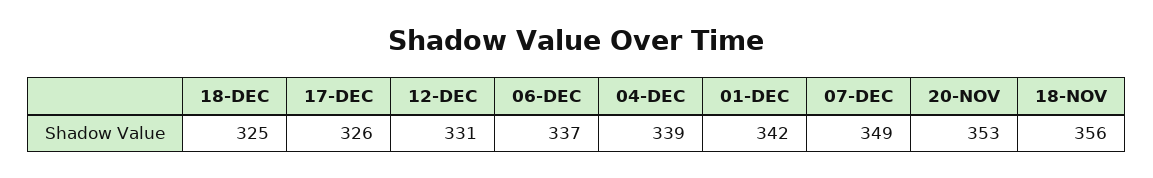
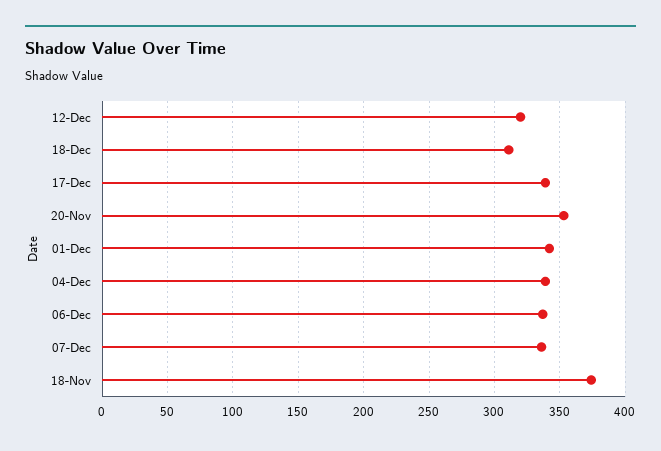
  {
-   "18-DEC": 325,
+   "18-DEC": 310,
-   "17-DEC": 326,
+   "17-DEC": 340,
-   "12-DEC": 331,
+   "12-DEC": 320,
    "06-DEC": 337,
    "04-DEC": 339,
    "01-DEC": 342,
-   "07-DEC": 349,
+   "07-DEC": 335,
    "20-NOV": 353,
-   "18-NOV": 356
+   "18-NOV": 375
  }

